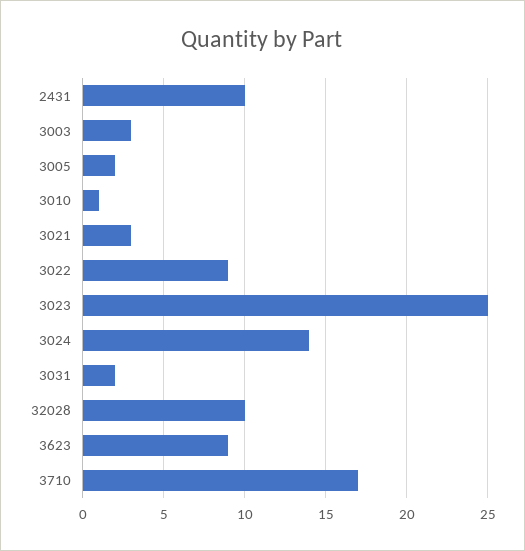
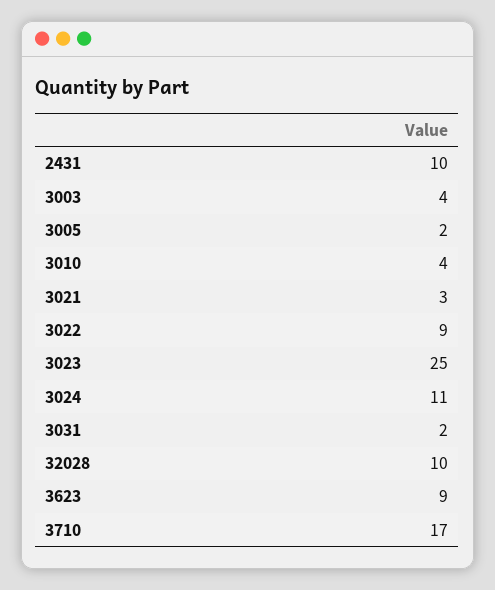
  {
    "2431": 10,
-   "3003": 3,
+   "3003": 4,
    "3005": 2,
-   "3010": 1,
+   "3010": 4,
    "3021": 3,
    "3022": 9,
    "3023": 25,
-   "3024": 14,
+   "3024": 11,
    "3031": 2,
    "32028": 10,
    "3623": 9,
    "3710": 17
  }

